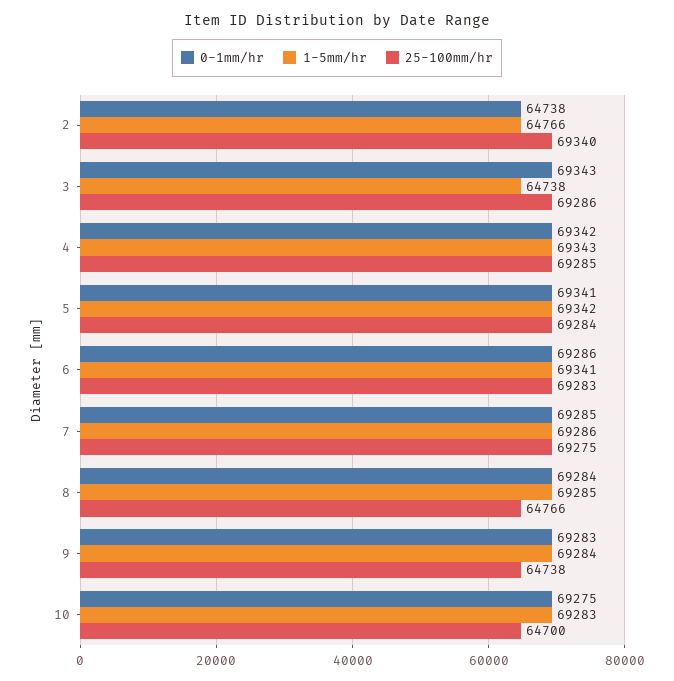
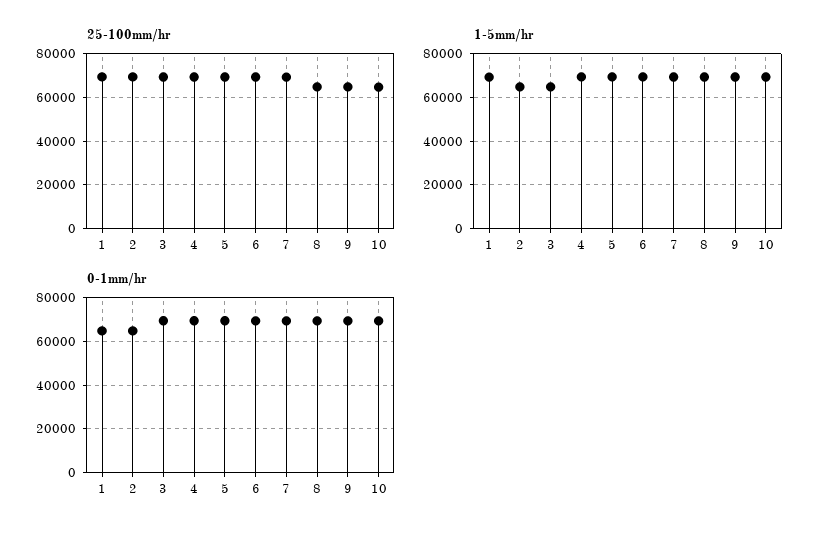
  {
    "0-1mm/hr": {
      "2": 64738,
      "3": 69343,
      "4": 69342,
      "5": 69341,
      "6": 69286,
      "7": 69285,
      "8": 69284,
      "9": 69283,
-     "10": 69275
+     "10": 69275,
+     "1": 65000
    },
    "1-5mm/hr": {
      "2": 64766,
      "3": 64738,
      "4": 69343,
      "5": 69342,
      "6": 69341,
      "7": 69286,
      "8": 69285,
      "9": 69284,
-     "10": 69283
+     "10": 69283,
+     "1": 70000
    },
    "25-100mm/hr": {
      "2": 69340,
      "3": 69286,
      "4": 69285,
      "5": 69284,
      "6": 69283,
      "7": 69275,
      "8": 64766,
      "9": 64738,
-     "10": 64700
+     "10": 64700,
+     "1": 70000
    }
  }

